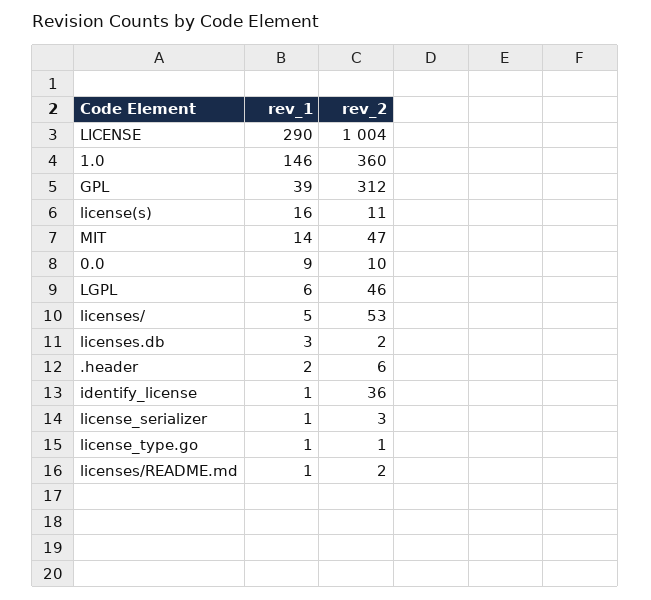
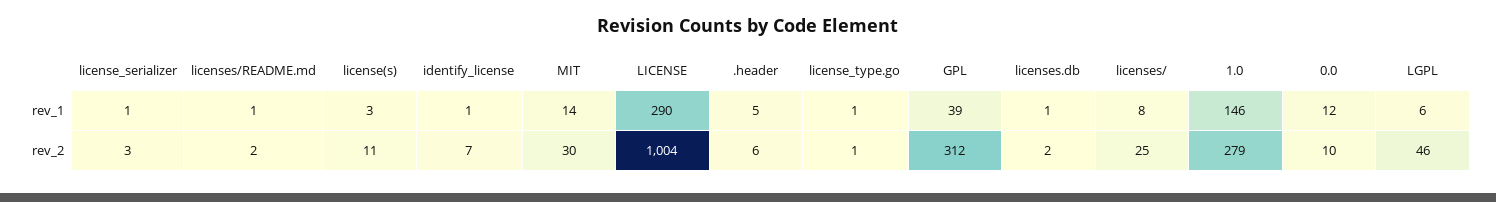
  {
    "rev_1": {
      "LICENSE": 290,
      "1.0": 146,
      "GPL": 39,
-     "license(s)": 16,
+     "license(s)": 3,
      "MIT": 14,
-     "0.0": 9,
+     "0.0": 12,
      "LGPL": 6,
-     "licenses/": 5,
+     "licenses/": 8,
-     "licenses.db": 3,
+     "licenses.db": 1,
-     ".header": 2,
+     ".header": 5,
      "identify_license": 1,
      "license_serializer": 1,
      "license_type.go": 1,
      "licenses/README.md": 1
    },
    "rev_2": {
      "LICENSE": 1004,
-     "1.0": 360,
+     "1.0": 279,
      "GPL": 312,
      "license(s)": 11,
-     "MIT": 47,
+     "MIT": 30,
      "0.0": 10,
      "LGPL": 46,
-     "licenses/": 53,
+     "licenses/": 25,
      "licenses.db": 2,
      ".header": 6,
-     "identify_license": 36,
+     "identify_license": 7,
      "license_serializer": 3,
      "license_type.go": 1,
      "licenses/README.md": 2
    }
  }

